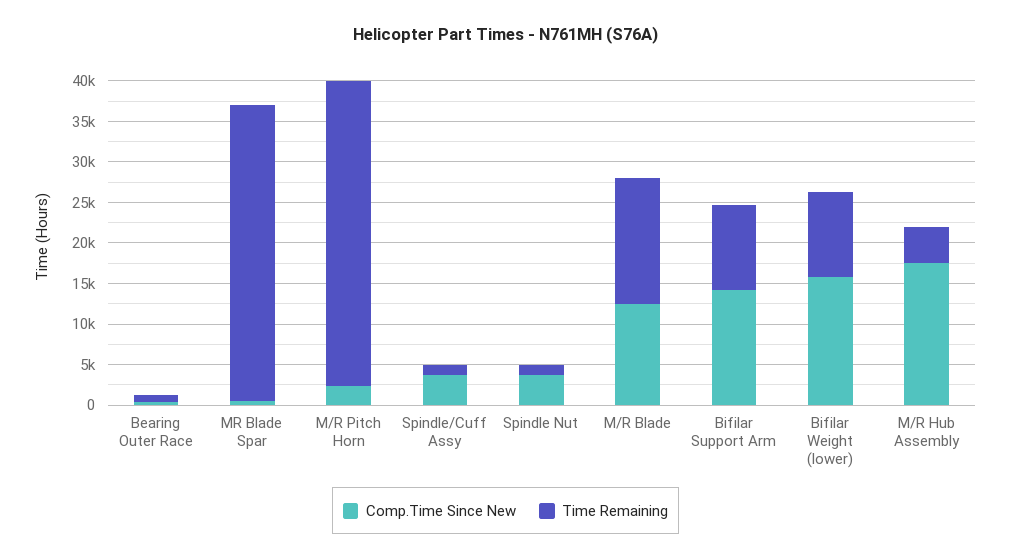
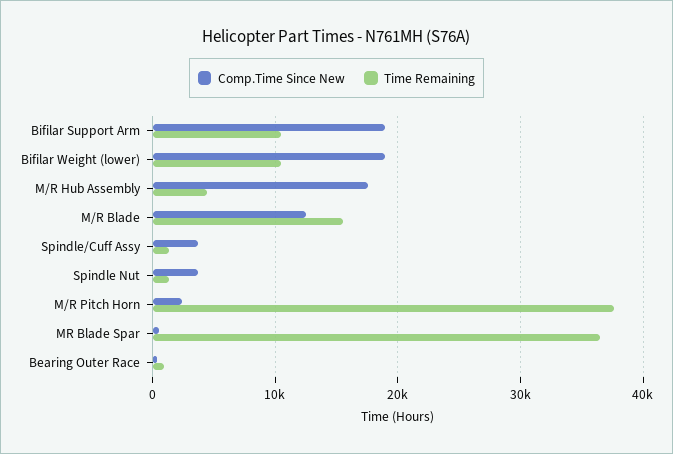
  {
    "Comp.Time Since New": {
      "Bearing Outer Race": 0,
      "MR Blade Spar": 1000,
      "M/R Pitch Horn": 2000,
      "Spindle/Cuff Assy": 4000,
      "Spindle Nut": 4000,
      "M/R Blade": 12000,
-     "Bifilar Support Arm": 14000,
+     "Bifilar Support Arm": 19000,
-     "Bifilar Weight (lower)": 16000,
+     "Bifilar Weight (lower)": 19000,
      "M/R Hub Assembly": 18000
    },
    "Time Remaining": {
      "Bearing Outer Race": 1000,
      "MR Blade Spar": 36000,
      "M/R Pitch Horn": 38000,
      "Spindle/Cuff Assy": 1000,
      "Spindle Nut": 1000,
      "M/R Blade": 16000,
      "Bifilar Support Arm": 10000,
      "Bifilar Weight (lower)": 10000,
      "M/R Hub Assembly": 4000
    }
  }

